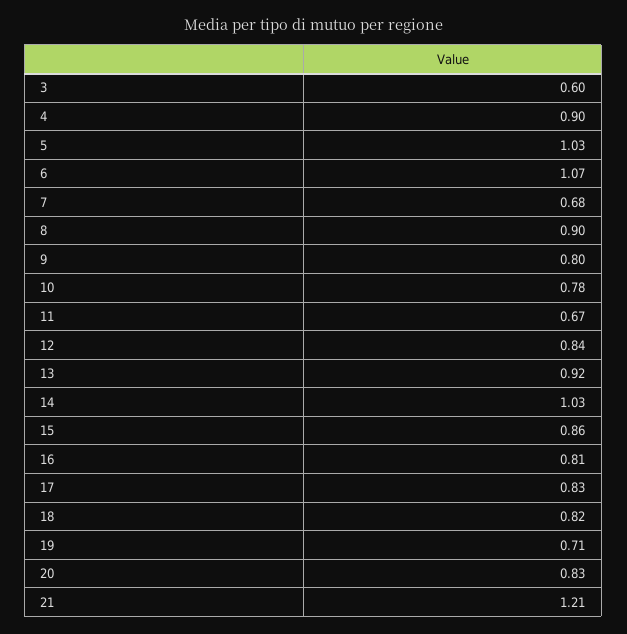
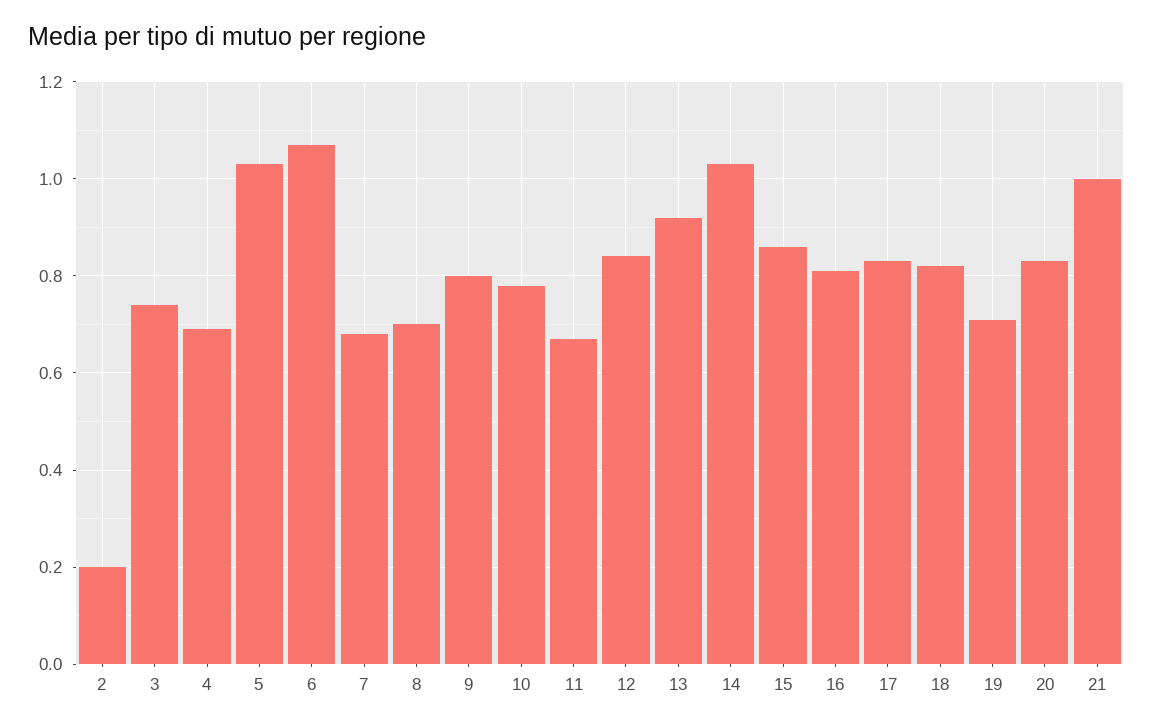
  {
-   "3": 0.6,
+   "3": 0.75,
-   "4": 0.9,
+   "4": 0.7,
    "5": 1.03,
    "6": 1.07,
    "7": 0.68,
-   "8": 0.9,
+   "8": 0.7,
    "9": 0.8,
    "10": 0.78,
    "11": 0.67,
    "12": 0.84,
    "13": 0.92,
    "14": 1.03,
    "15": 0.86,
    "16": 0.81,
    "17": 0.83,
    "18": 0.82,
    "19": 0.71,
    "20": 0.83,
-   "21": 1.21
+   "21": 1,
+   "2": 0.2
  }

